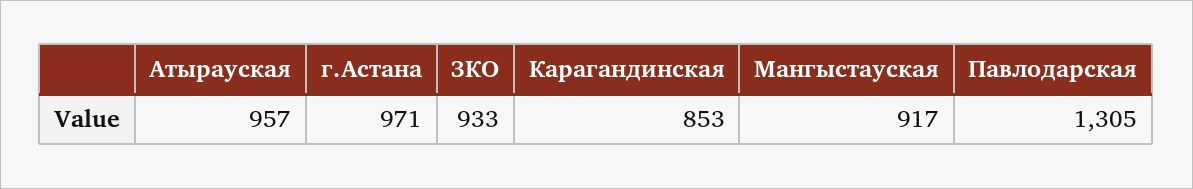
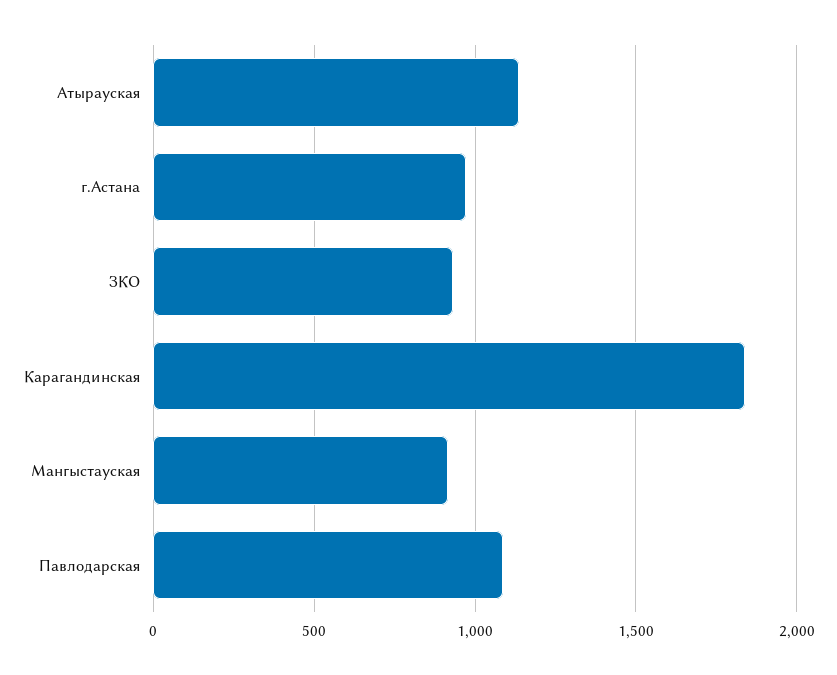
  {
-   "Атырауская": 957,
+   "Атырауская": 1150,
    "г.Астана": 971,
    "ЗКО": 933,
-   "Карагандинская": 853,
+   "Карагандинская": 1850,
    "Мангыстауская": 917,
-   "Павлодарская": 1305
+   "Павлодарская": 1100
  }

